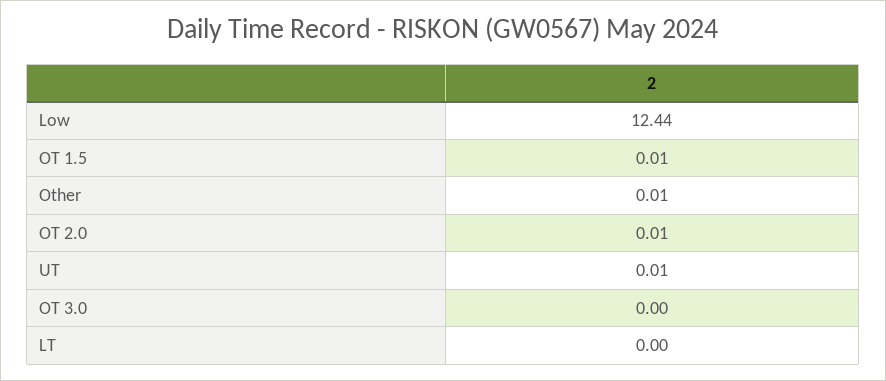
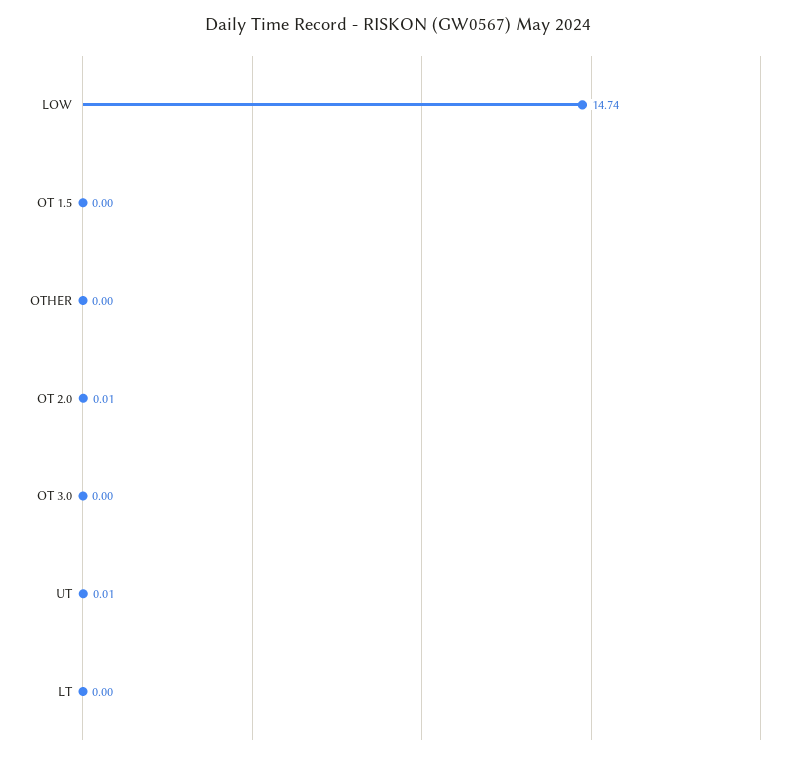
  {
-   "Low": 12.44,
+   "Low": 14.74,
-   "OT 1.5": 0.01,
+   "OT 1.5": 0,
-   "Other": 0.01,
+   "Other": 0,
    "OT 2.0": 0.01,
    "UT": 0.01,
    "OT 3.0": 0,
    "LT": 0
  }

